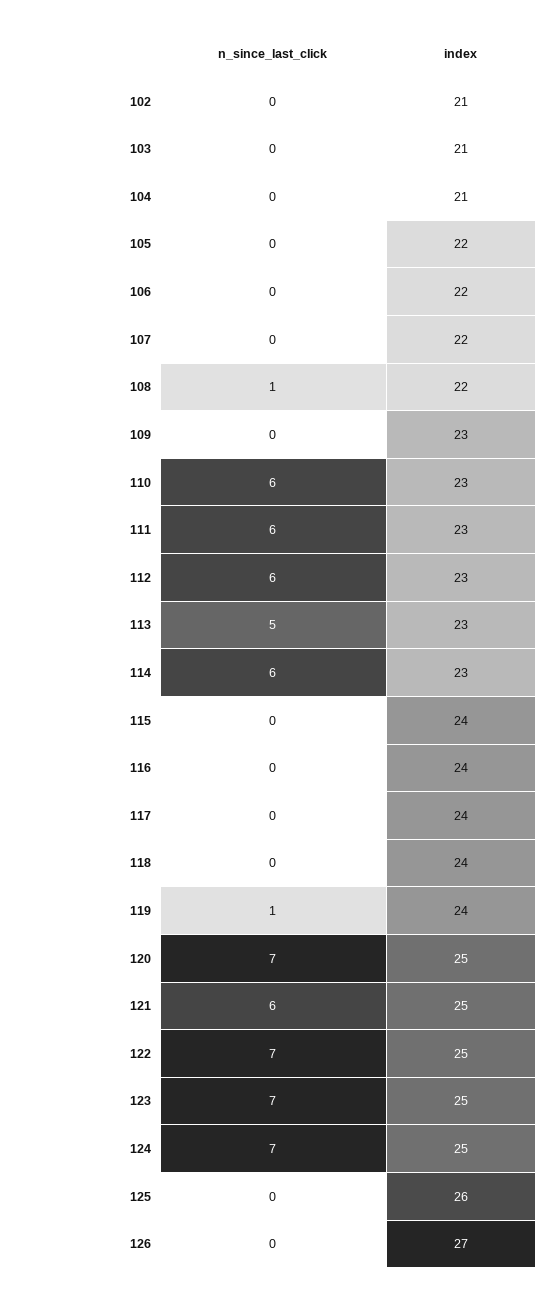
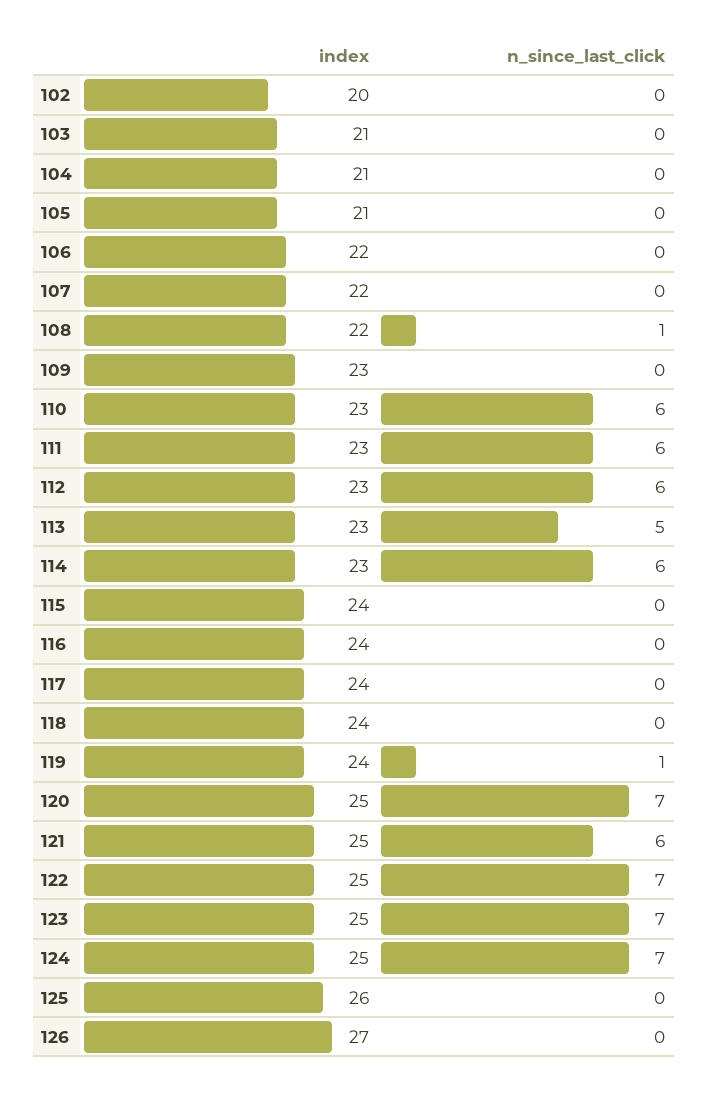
  {
    "n_since_last_click": {
      "102": 0,
      "103": 0,
      "104": 0,
      "105": 0,
      "106": 0,
      "107": 0,
      "108": 1,
      "109": 0,
      "110": 6,
      "111": 6,
      "112": 6,
      "113": 5,
      "114": 6,
      "115": 0,
      "116": 0,
      "117": 0,
      "118": 0,
      "119": 1,
      "120": 7,
      "121": 6,
      "122": 7,
      "123": 7,
      "124": 7,
      "125": 0,
      "126": 0
    },
    "index": {
-     "102": 21,
+     "102": 20,
      "103": 21,
      "104": 21,
-     "105": 22,
+     "105": 21,
      "106": 22,
      "107": 22,
      "108": 22,
      "109": 23,
      "110": 23,
      "111": 23,
      "112": 23,
      "113": 23,
      "114": 23,
      "115": 24,
      "116": 24,
      "117": 24,
      "118": 24,
      "119": 24,
      "120": 25,
      "121": 25,
      "122": 25,
      "123": 25,
      "124": 25,
      "125": 26,
      "126": 27
    }
  }

